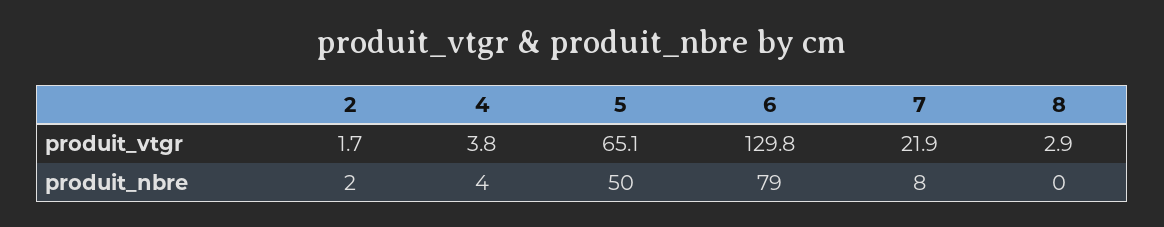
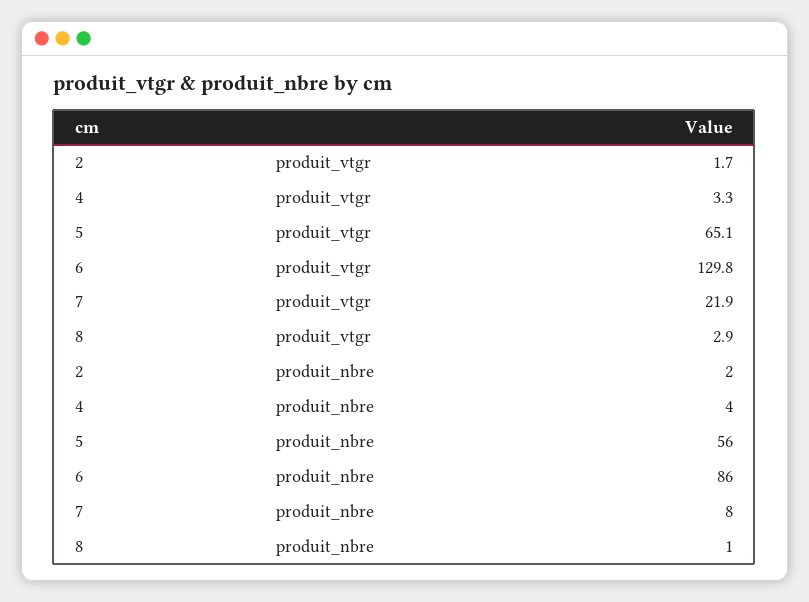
  {
    "2": {
      "produit_vtgr": 1.7,
      "produit_nbre": 2
    },
    "4": {
-     "produit_vtgr": 3.8,
+     "produit_vtgr": 3.3,
      "produit_nbre": 4
    },
    "5": {
      "produit_vtgr": 65.1,
-     "produit_nbre": 50
+     "produit_nbre": 56
    },
    "6": {
      "produit_vtgr": 129.8,
-     "produit_nbre": 79
+     "produit_nbre": 86
    },
    "7": {
      "produit_vtgr": 21.9,
      "produit_nbre": 8
    },
    "8": {
      "produit_vtgr": 2.9,
-     "produit_nbre": 0
+     "produit_nbre": 1
    }
  }

